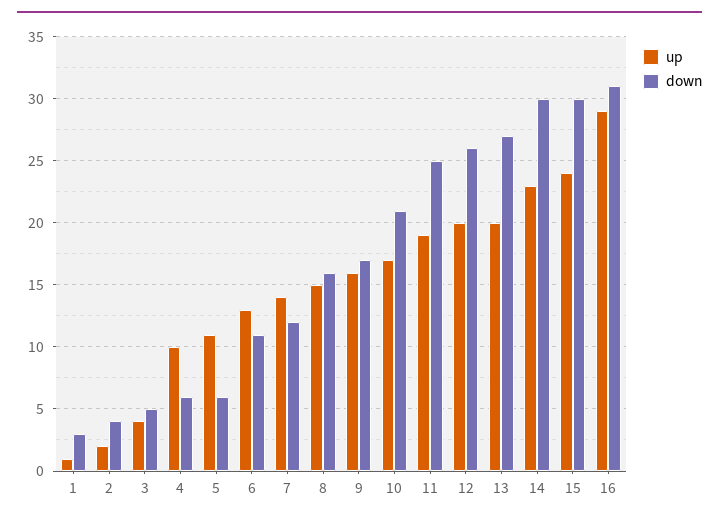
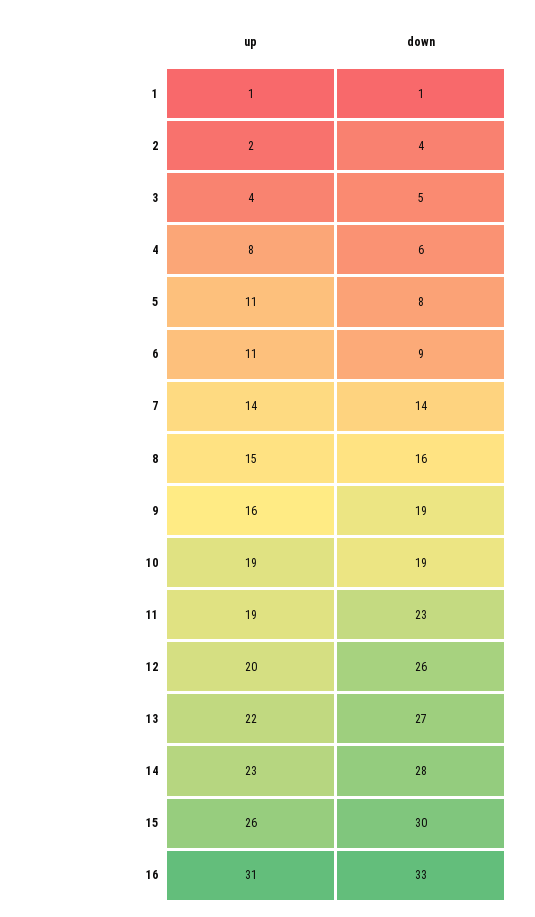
  {
    "up": {
      "1": 1,
      "2": 2,
      "3": 4,
-     "4": 10,
+     "4": 8,
      "5": 11,
-     "6": 13,
+     "6": 11,
      "7": 14,
      "8": 15,
      "9": 16,
-     "10": 17,
+     "10": 19,
      "11": 19,
      "12": 20,
-     "13": 20,
+     "13": 22,
      "14": 23,
-     "15": 24,
+     "15": 26,
-     "16": 29
+     "16": 31
    },
    "down": {
-     "1": 3,
+     "1": 1,
      "2": 4,
      "3": 5,
      "4": 6,
-     "5": 6,
+     "5": 8,
-     "6": 11,
+     "6": 9,
-     "7": 12,
+     "7": 14,
      "8": 16,
-     "9": 17,
+     "9": 19,
-     "10": 21,
+     "10": 19,
-     "11": 25,
+     "11": 23,
      "12": 26,
      "13": 27,
-     "14": 30,
+     "14": 28,
      "15": 30,
-     "16": 31
+     "16": 33
    }
  }

